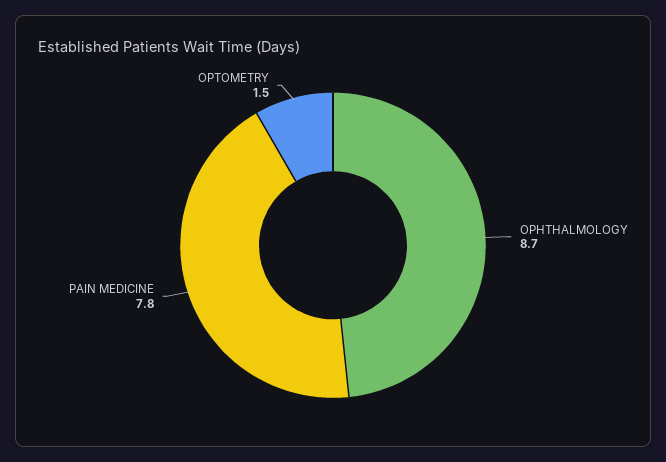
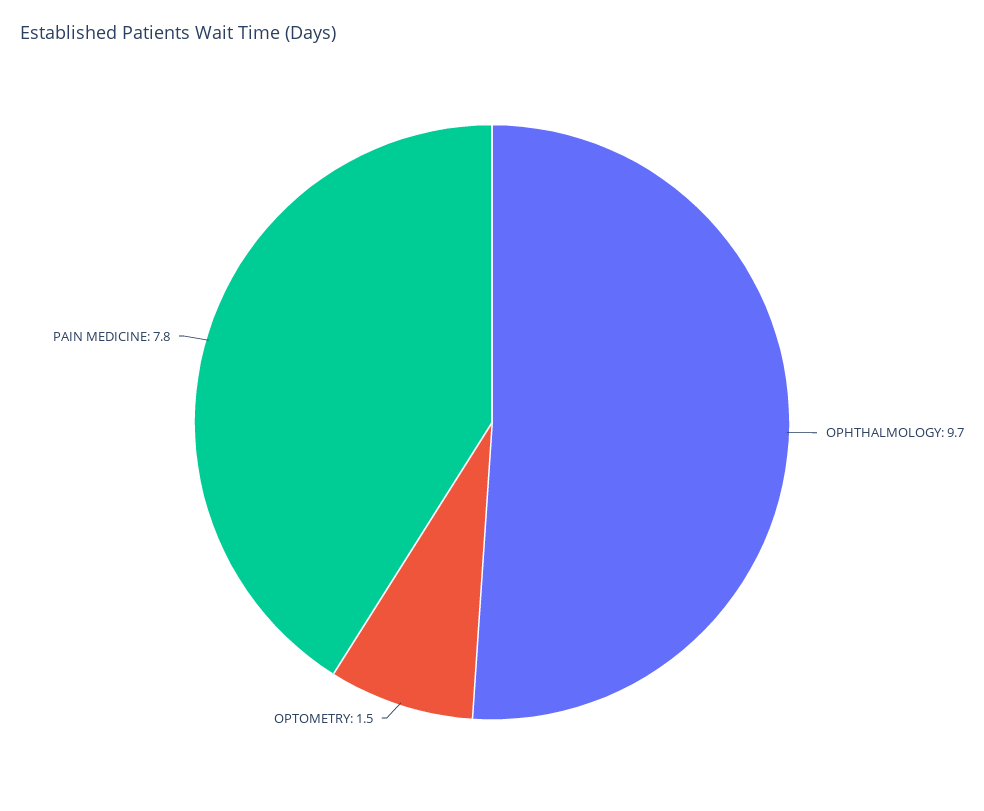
  {
-   "OPHTHALMOLOGY": 8.7,
+   "OPHTHALMOLOGY": 9.7,
    "PAIN MEDICINE": 7.8,
    "OPTOMETRY": 1.5
  }

